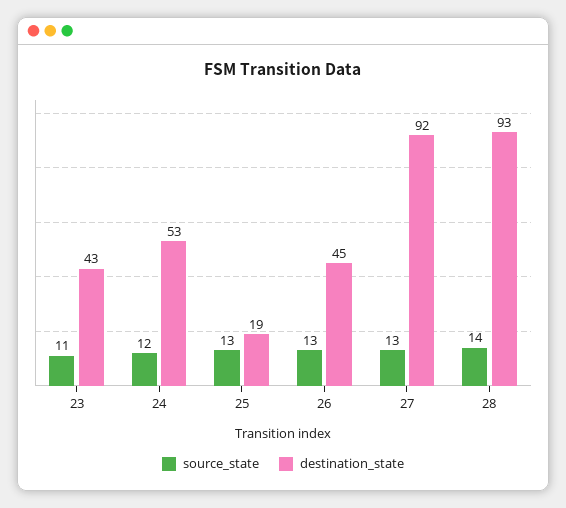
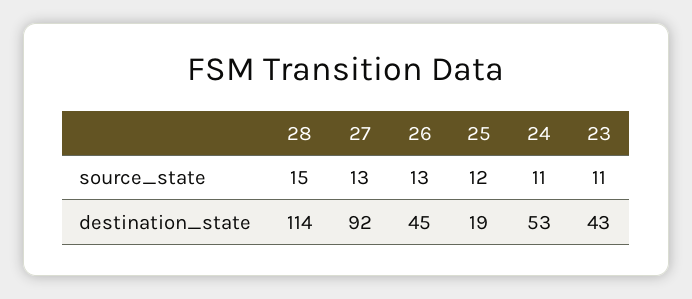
  {
    "source_state": {
      "23": 11,
-     "24": 12,
+     "24": 11,
-     "25": 13,
+     "25": 12,
      "26": 13,
      "27": 13,
-     "28": 14
+     "28": 15
    },
    "destination_state": {
      "23": 43,
      "24": 53,
      "25": 19,
      "26": 45,
      "27": 92,
-     "28": 93
+     "28": 114
    }
  }

